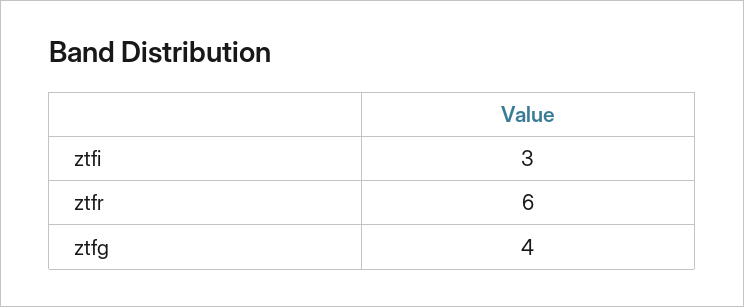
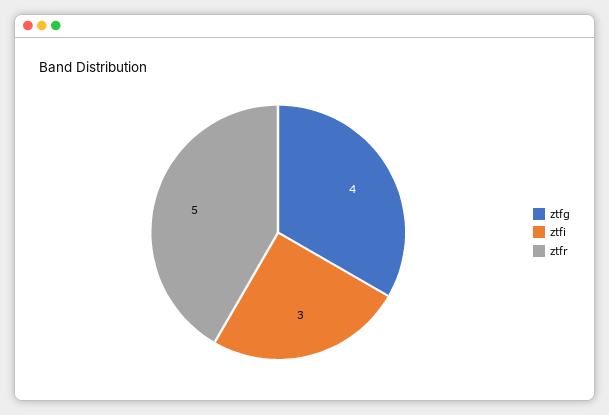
  {
    "ztfi": 3,
-   "ztfr": 6,
+   "ztfr": 5,
    "ztfg": 4
  }

